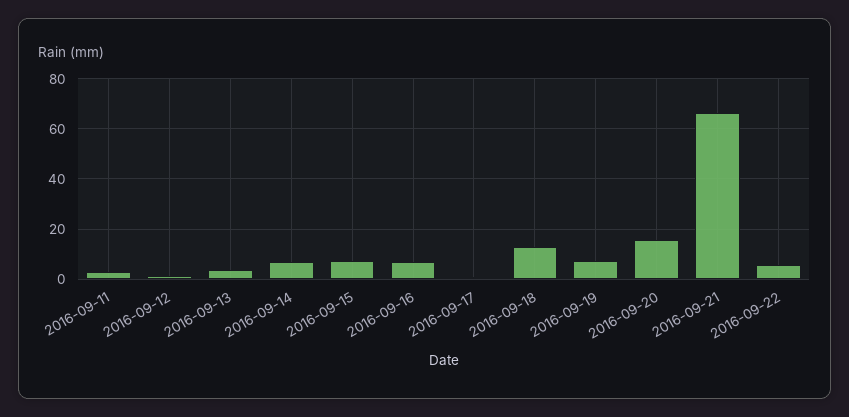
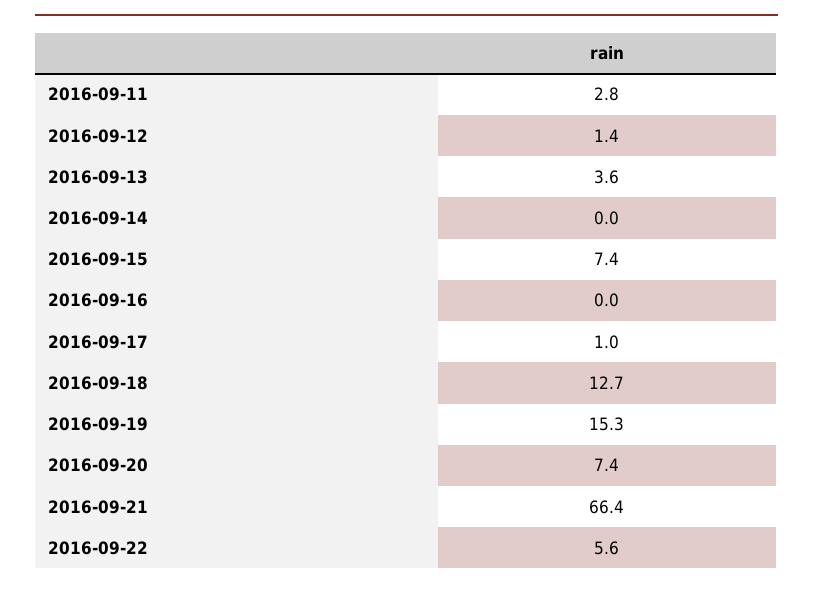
  {
    "2016-09-11": 2.8,
    "2016-09-12": 1.4,
    "2016-09-13": 3.6,
-   "2016-09-14": 7.5,
+   "2016-09-14": 0,
    "2016-09-15": 7.4,
-   "2016-09-16": 7.5,
+   "2016-09-16": 0,
    "2016-09-17": 1,
    "2016-09-18": 12.7,
-   "2016-09-19": 7.5,
+   "2016-09-19": 15.3,
-   "2016-09-20": 15,
+   "2016-09-20": 7.4,
    "2016-09-21": 66.4,
    "2016-09-22": 5.6
  }

